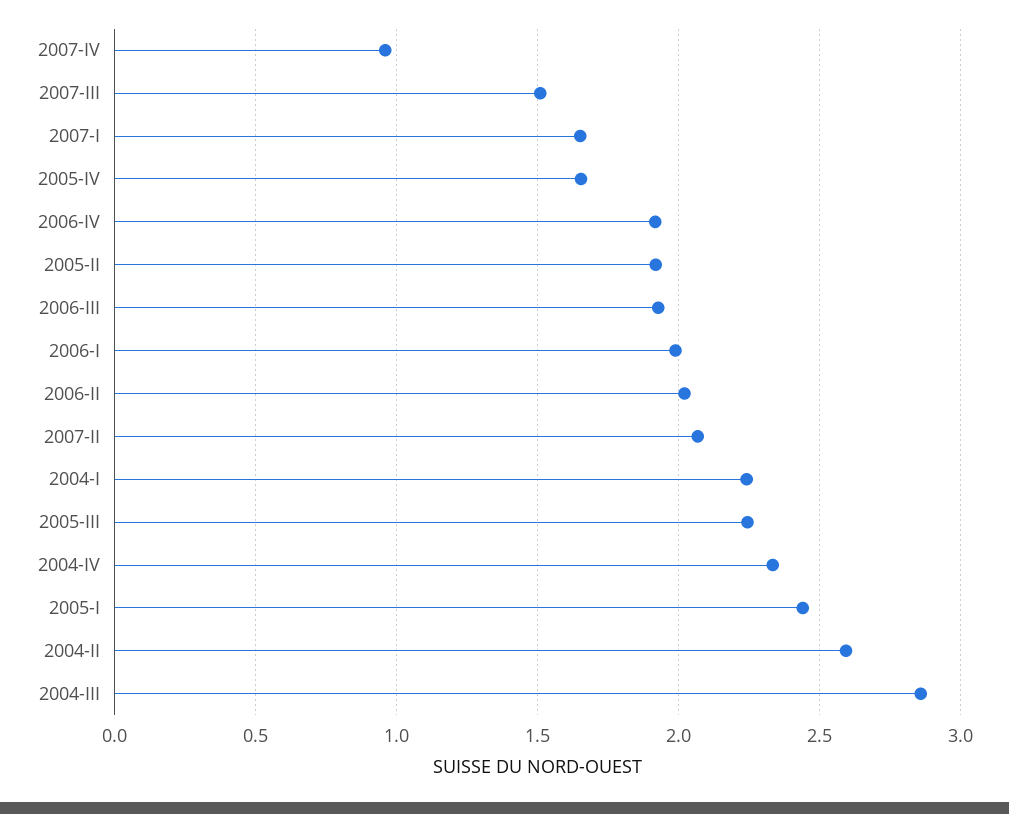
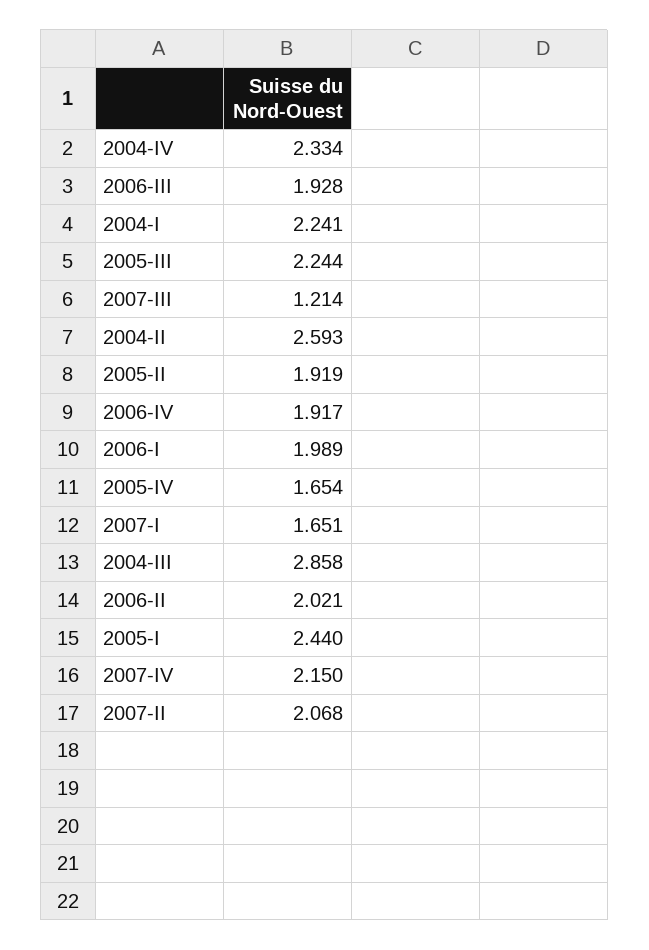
  {
-   "2007-IV": 0.95,
+   "2007-IV": 2.15,
-   "2007-III": 1.5,
+   "2007-III": 1.214,
    "2007-I": 1.651,
    "2005-IV": 1.654,
    "2006-IV": 1.917,
    "2005-II": 1.919,
    "2006-III": 1.928,
    "2006-I": 1.989,
    "2006-II": 2.021,
    "2007-II": 2.068,
    "2004-I": 2.241,
    "2005-III": 2.244,
    "2004-IV": 2.334,
    "2005-I": 2.44,
    "2004-II": 2.593,
    "2004-III": 2.858
  }

